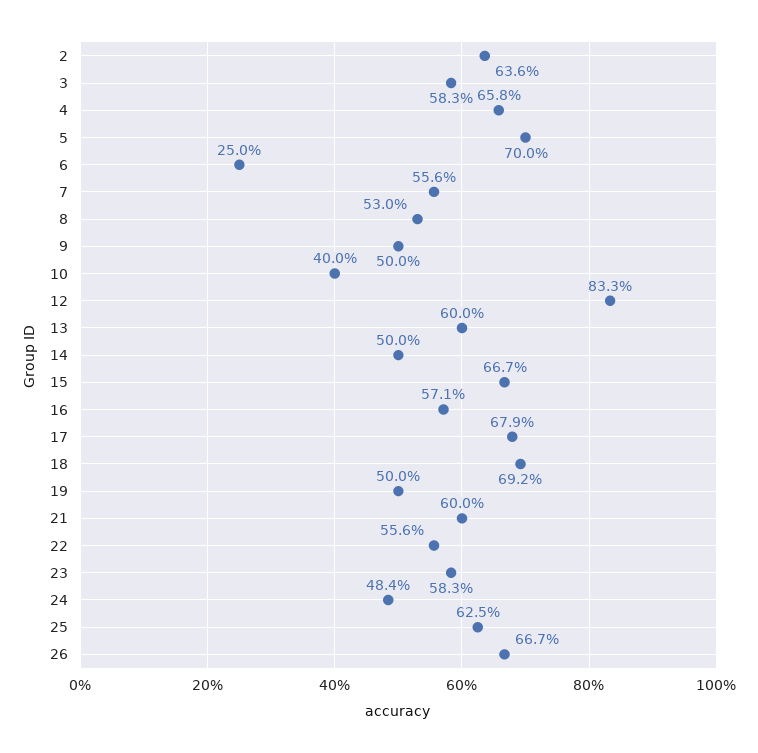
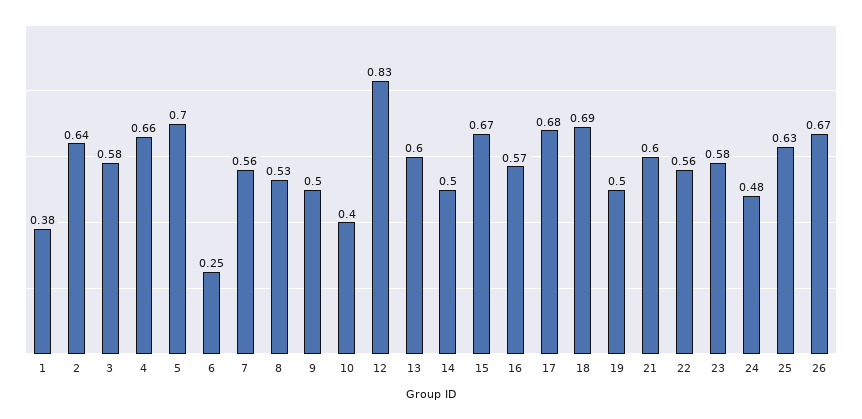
  {
    "2": 0.636,
    "3": 0.583,
    "4": 0.658,
    "5": 0.7,
    "6": 0.25,
    "7": 0.556,
    "8": 0.53,
    "9": 0.5,
    "10": 0.4,
    "12": 0.833,
    "13": 0.6,
    "14": 0.5,
    "15": 0.667,
    "16": 0.571,
    "17": 0.679,
    "18": 0.692,
    "19": 0.5,
    "21": 0.6,
    "22": 0.556,
    "23": 0.583,
    "24": 0.484,
    "25": 0.625,
-   "26": 0.667
+   "26": 0.667,
+   "1": 0.38
  }

